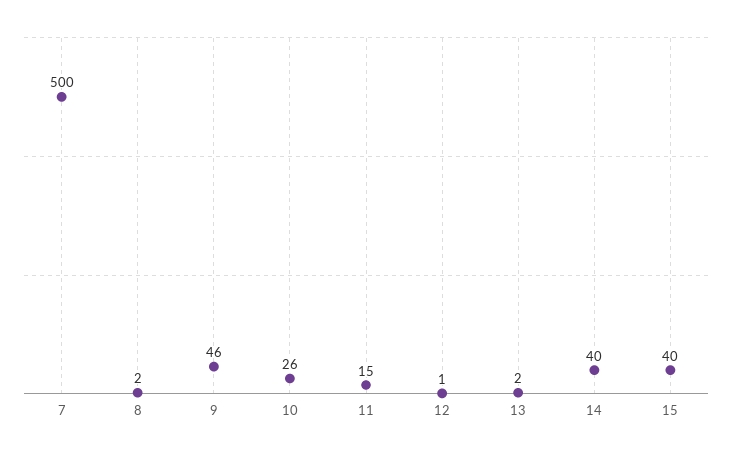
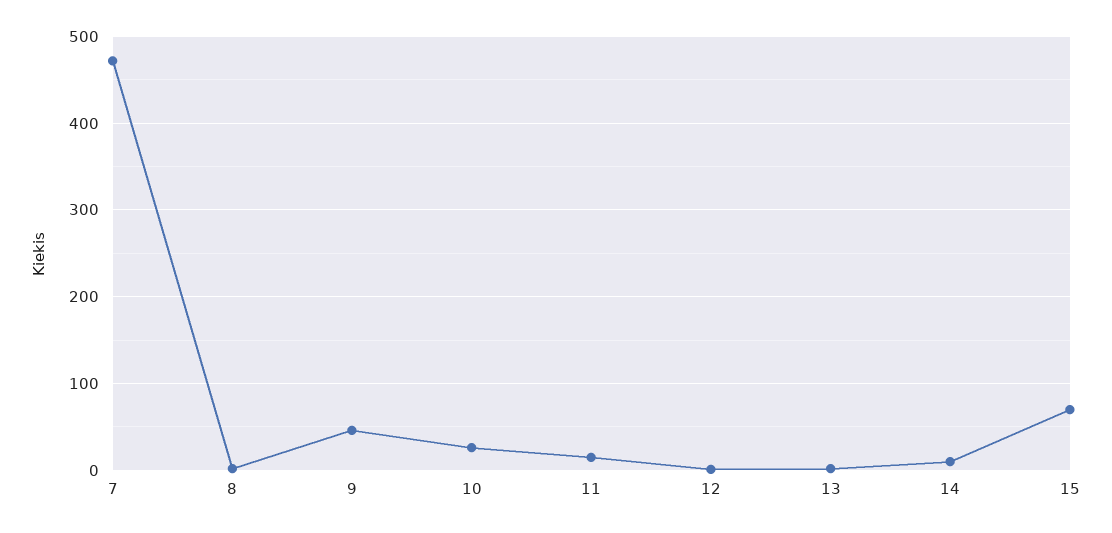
  {
-   "7": 500,
+   "7": 470,
    "8": 2,
    "9": 46,
    "10": 26,
    "11": 15,
    "12": 1,
    "13": 2,
-   "14": 40,
+   "14": 10,
-   "15": 40
+   "15": 70
  }

